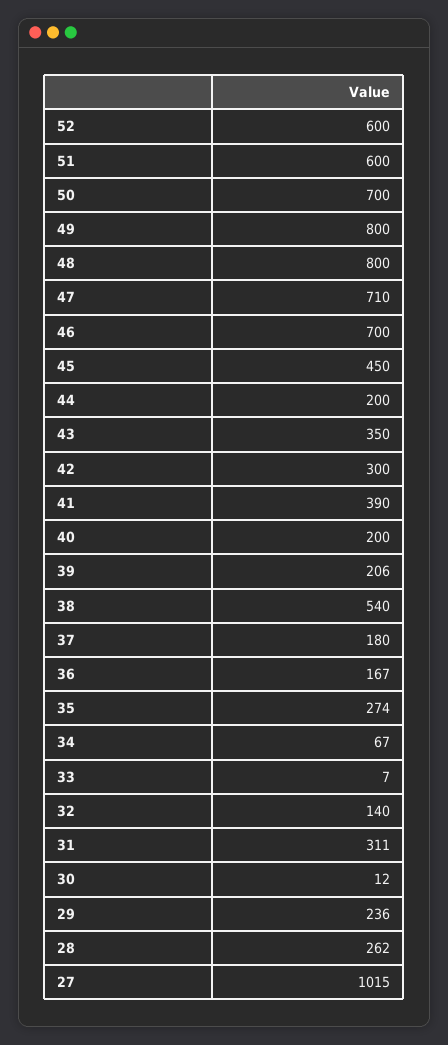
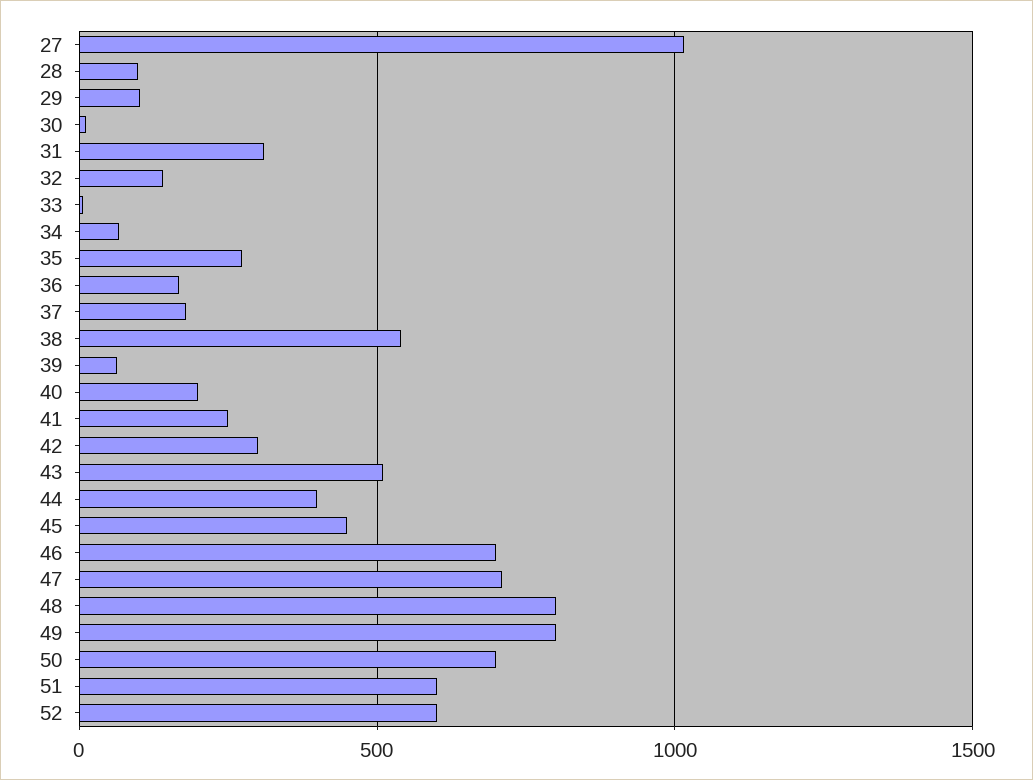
  {
    "52": 600,
    "51": 600,
    "50": 700,
    "49": 800,
    "48": 800,
    "47": 710,
    "46": 700,
    "45": 450,
-   "44": 200,
+   "44": 400,
-   "43": 350,
+   "43": 500,
    "42": 300,
-   "41": 390,
+   "41": 250,
    "40": 200,
-   "39": 206,
+   "39": 50,
    "38": 540,
    "37": 180,
    "36": 167,
    "35": 274,
    "34": 67,
    "33": 7,
    "32": 140,
    "31": 311,
    "30": 12,
-   "29": 236,
+   "29": 100,
-   "28": 262,
+   "28": 100,
    "27": 1015
  }

